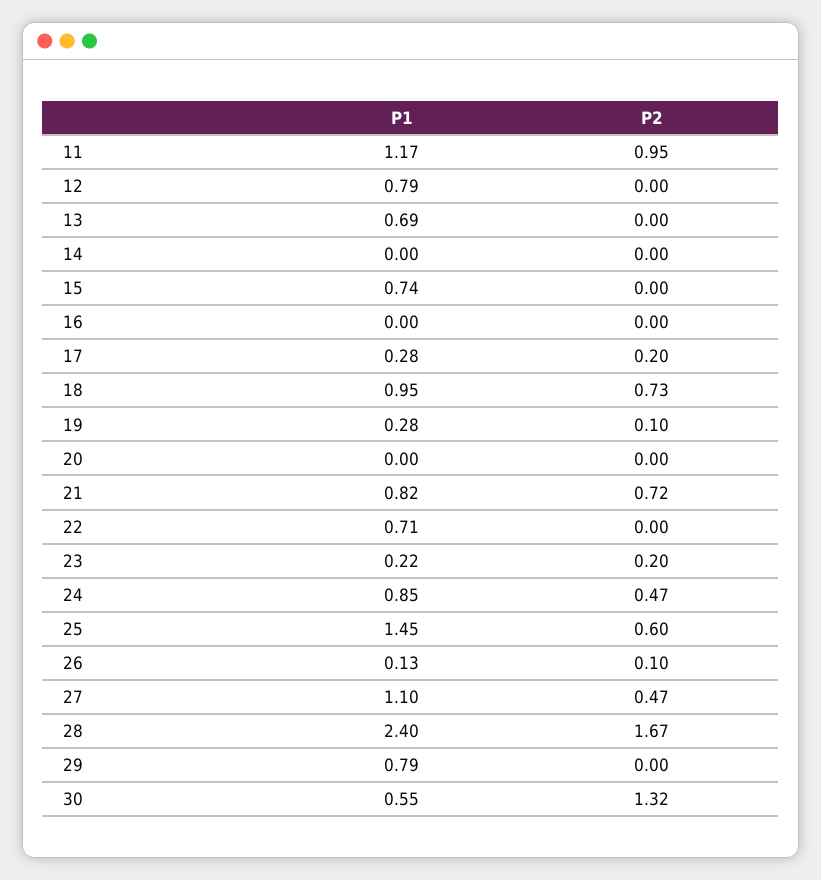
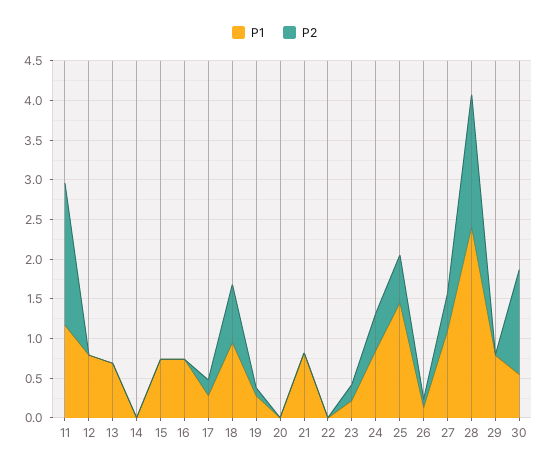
  {
    "P1": {
      "11": 1.17,
      "12": 0.79,
      "13": 0.69,
      "14": 0,
      "15": 0.74,
-     "16": 0,
+     "16": 0.75,
      "17": 0.28,
      "18": 0.95,
      "19": 0.28,
      "20": 0,
      "21": 0.82,
-     "22": 0.71,
+     "22": 0,
      "23": 0.22,
      "24": 0.85,
      "25": 1.45,
      "26": 0.13,
      "27": 1.1,
      "28": 2.4,
      "29": 0.79,
      "30": 0.55
    },
    "P2": {
-     "11": 0.95,
+     "11": 1.75,
      "12": 0,
      "13": 0,
      "14": 0,
      "15": 0,
      "16": 0,
      "17": 0.2,
      "18": 0.73,
      "19": 0.1,
      "20": 0,
-     "21": 0.72,
+     "21": 0,
      "22": 0,
      "23": 0.2,
      "24": 0.47,
      "25": 0.6,
      "26": 0.1,
      "27": 0.47,
      "28": 1.67,
      "29": 0,
      "30": 1.32
    }
  }

